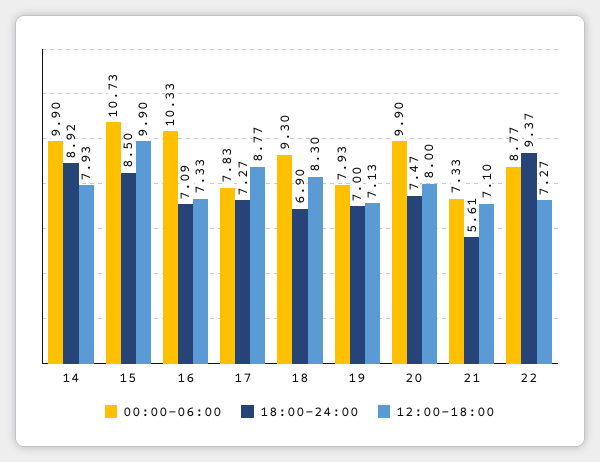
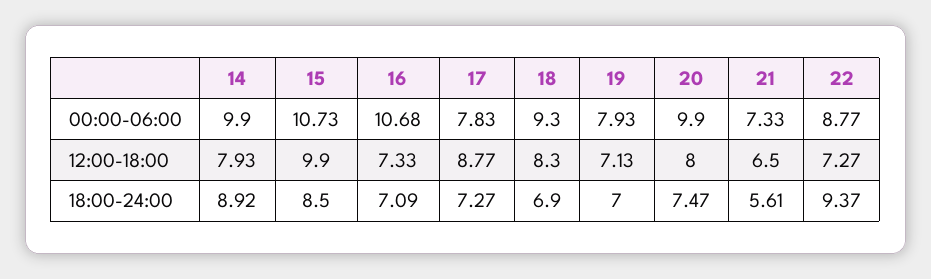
  {
    "00:00-06:00": {
      "14": 9.9,
      "15": 10.73,
-     "16": 10.33,
+     "16": 10.68,
      "17": 7.83,
      "18": 9.3,
      "19": 7.93,
      "20": 9.9,
      "21": 7.33,
      "22": 8.77
    },
    "18:00-24:00": {
      "14": 8.92,
      "15": 8.5,
      "16": 7.09,
      "17": 7.27,
      "18": 6.9,
      "19": 7,
      "20": 7.47,
      "21": 5.61,
      "22": 9.37
    },
    "12:00-18:00": {
      "14": 7.93,
      "15": 9.9,
      "16": 7.33,
      "17": 8.77,
      "18": 8.3,
      "19": 7.13,
      "20": 8,
-     "21": 7.1,
+     "21": 6.5,
      "22": 7.27
    }
  }

